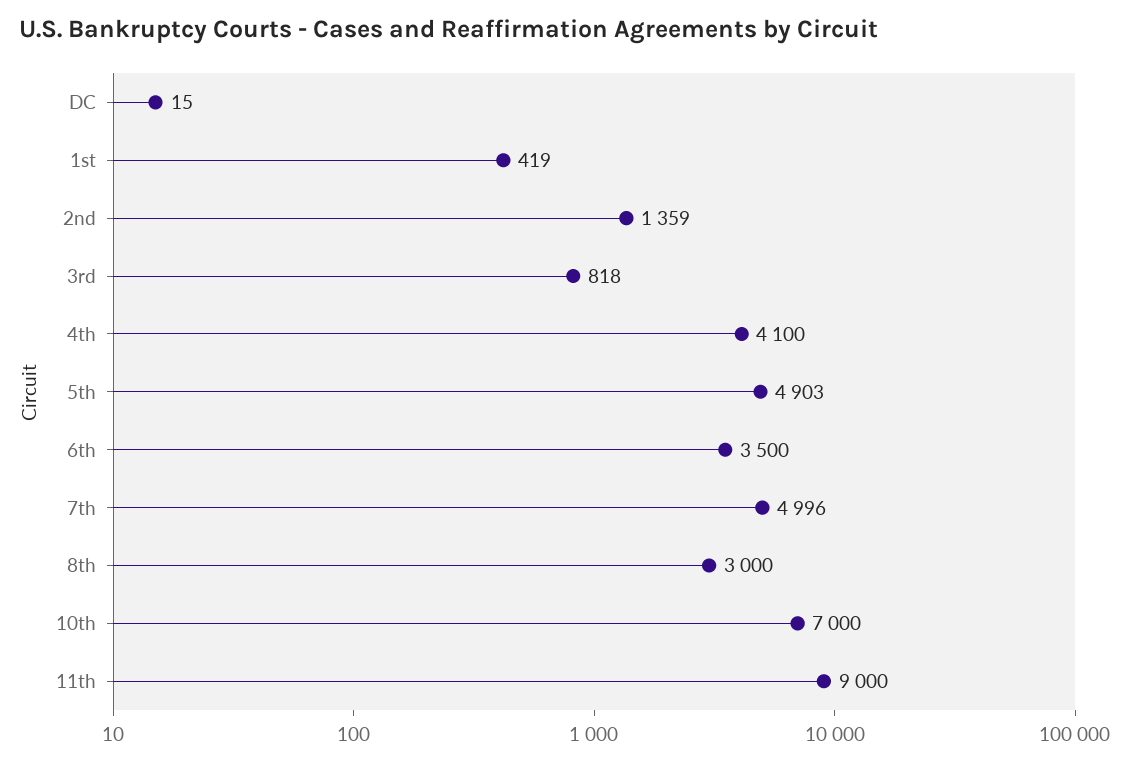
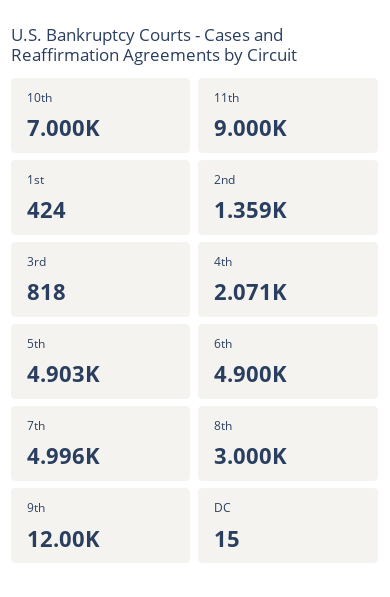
  {
    "DC": 15,
-   "1st": 419,
+   "1st": 424,
    "2nd": 1359,
    "3rd": 818,
-   "4th": 4100,
+   "4th": 2071,
    "5th": 4903,
-   "6th": 3500,
+   "6th": 4900,
    "7th": 4996,
    "8th": 3000,
    "10th": 7000,
-   "11th": 9000
+   "11th": 9000,
+   "9th": 12000
  }

